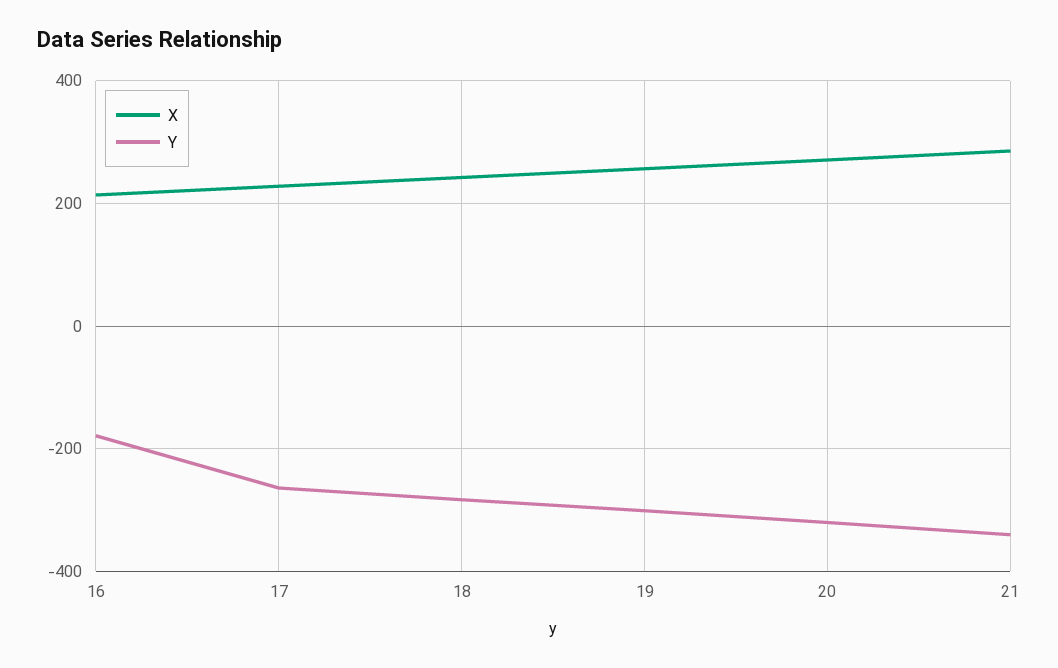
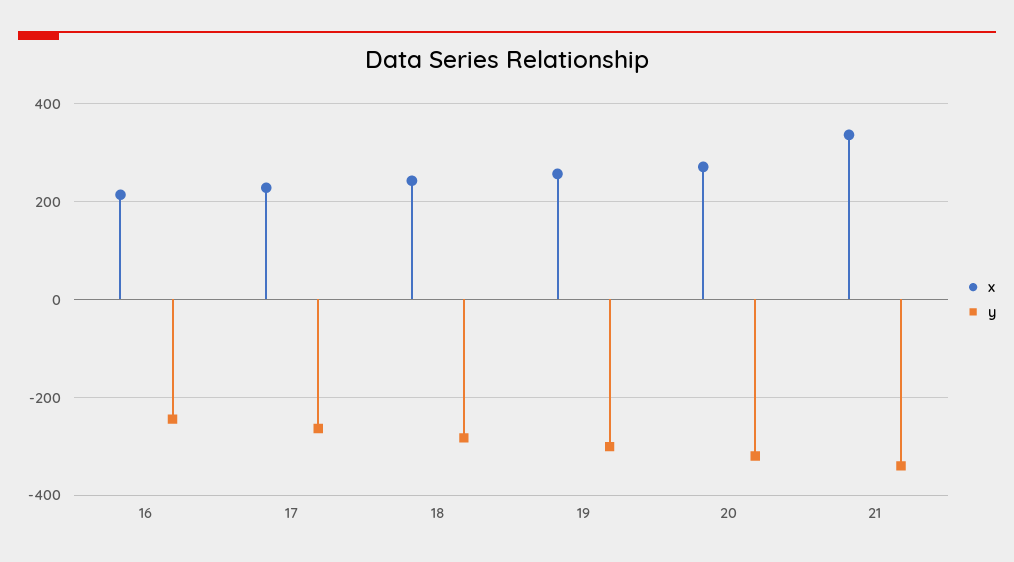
  {
    "X": {
      "16": 220,
      "17": 220,
      "18": 240,
      "19": 260,
      "20": 280,
-     "21": 280
+     "21": 340
    },
    "Y": {
-     "16": -180,
+     "16": -240,
      "17": -260,
      "18": -280,
      "19": -300,
      "20": -320,
      "21": -340
    }
  }

